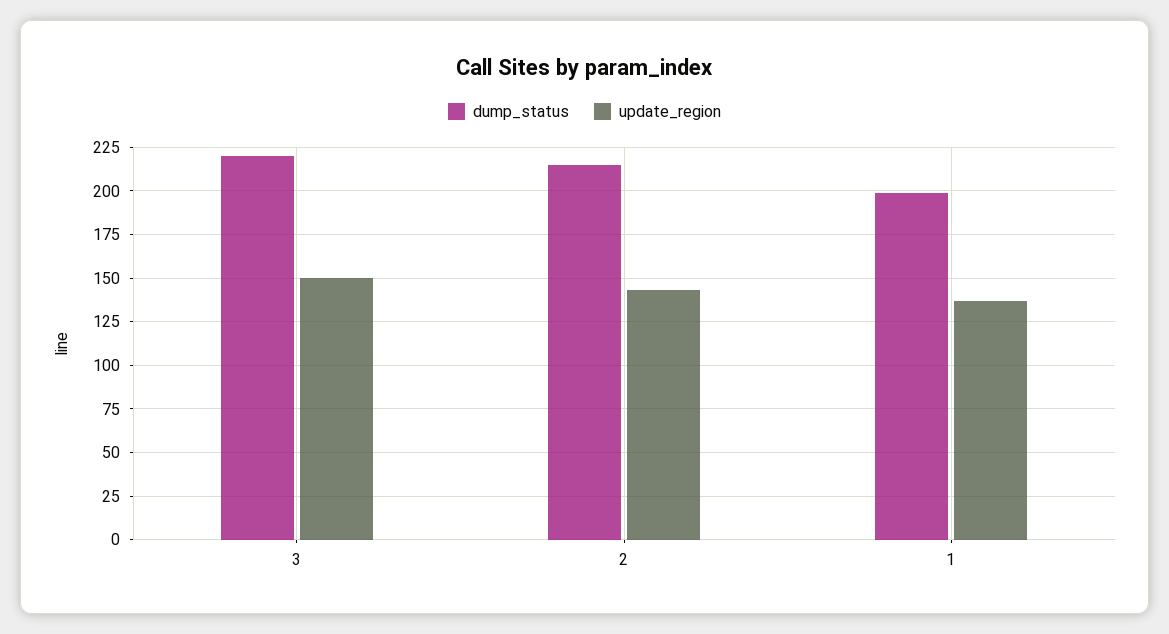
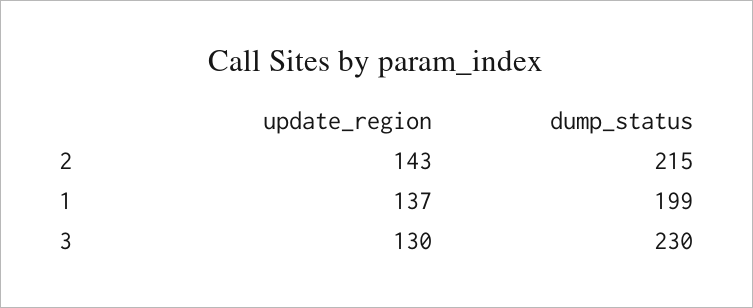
  {
    "dump_status": {
-     "3": 220,
+     "3": 230,
      "2": 215,
      "1": 199
    },
    "update_region": {
-     "3": 150,
+     "3": 130,
      "2": 143,
      "1": 137
    }
  }

